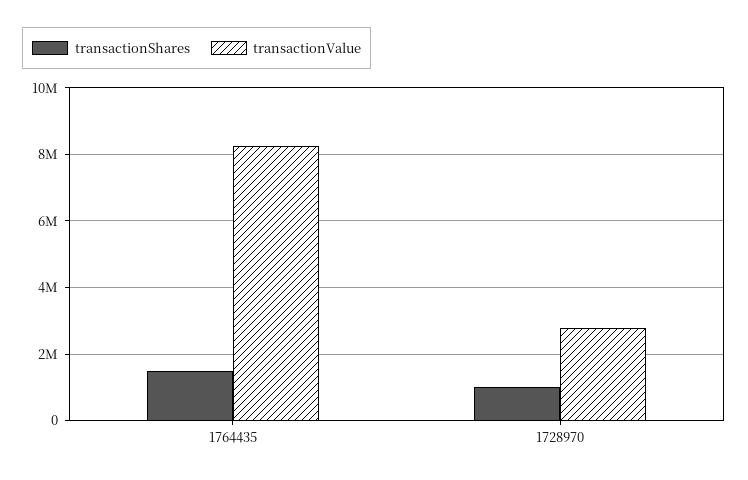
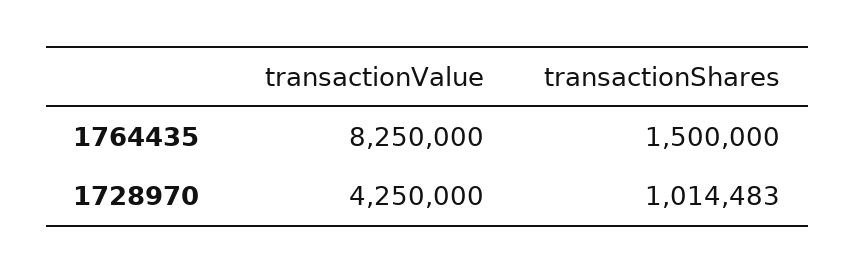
  {
    "transactionShares": {
      "1764435": 1500000,
      "1728970": 1014483
    },
    "transactionValue": {
      "1764435": 8250000,
-     "1728970": 2800000
+     "1728970": 4250000
    }
  }

